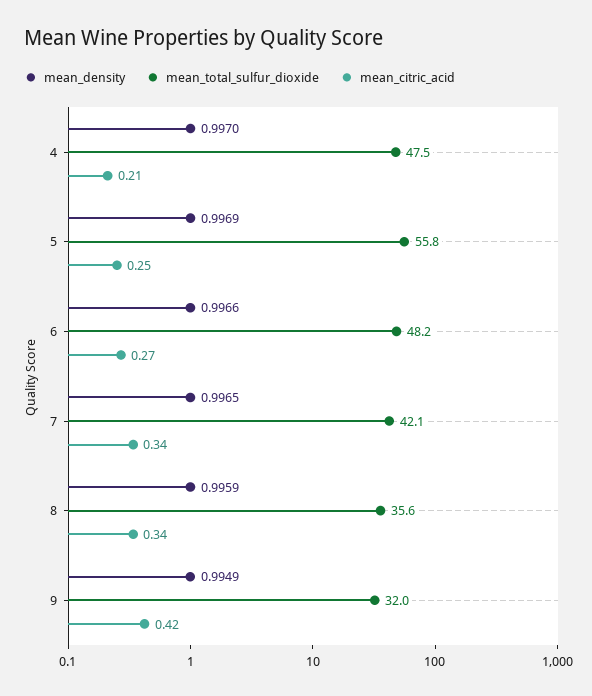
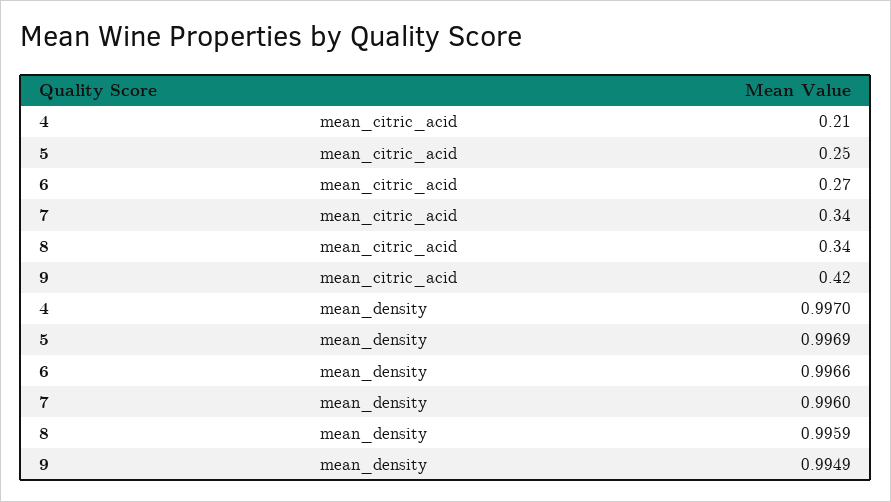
  {
    "mean_density": {
      "4": 0.997,
      "5": 0.9969,
      "6": 0.9966,
-     "7": 0.9965,
+     "7": 0.996,
      "8": 0.9959,
      "9": 0.9949
    },
-   "mean_total_sulfur_dioxide": {
-     "4": 47.5,
-     "5": 55.8,
-     "6": 48.2,
-     "7": 42.1,
-     "8": 35.6,
-     "9": 32
-   },
    "mean_citric_acid": {
      "4": 0.21,
      "5": 0.25,
      "6": 0.27,
      "7": 0.34,
      "8": 0.34,
      "9": 0.42
    }
  }

